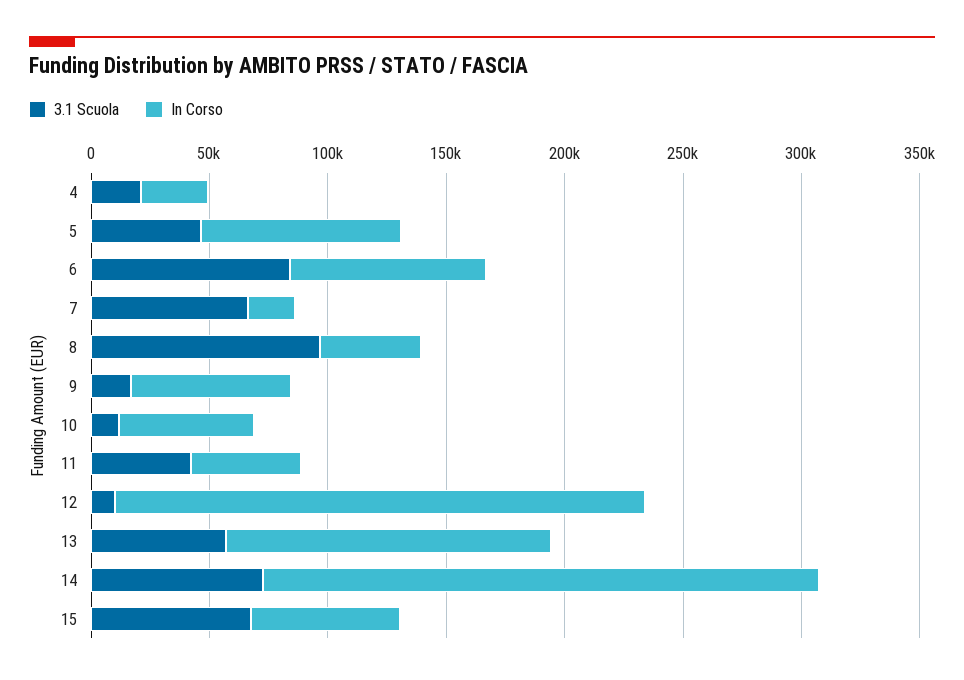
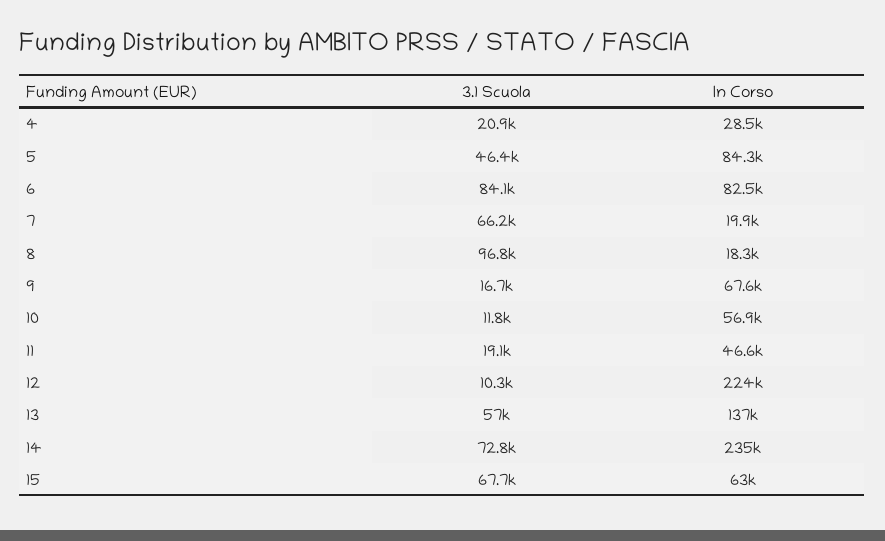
  {
    "3.1 Scuola": {
      "4": 20900,
      "5": 46400,
      "6": 84100,
      "7": 66200,
      "8": 96800,
      "9": 16700,
      "10": 11800,
-     "11": 40000,
+     "11": 19100,
      "12": 10300,
      "13": 57000,
      "14": 72800,
      "15": 67700
    },
    "In Corso": {
      "4": 28500,
      "5": 84300,
      "6": 82500,
      "7": 19900,
-     "8": 40000,
+     "8": 18300,
      "9": 67600,
      "10": 56900,
      "11": 46600,
      "12": 224000,
      "13": 137000,
      "14": 235000,
      "15": 63000
    }
  }

